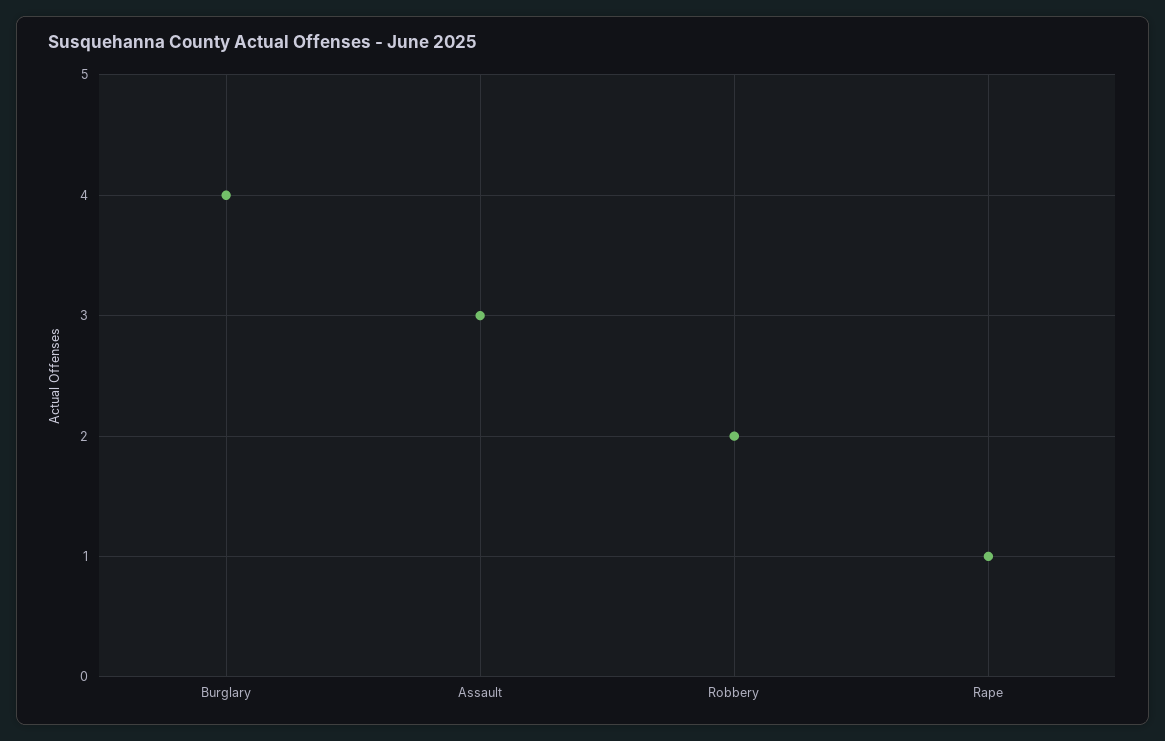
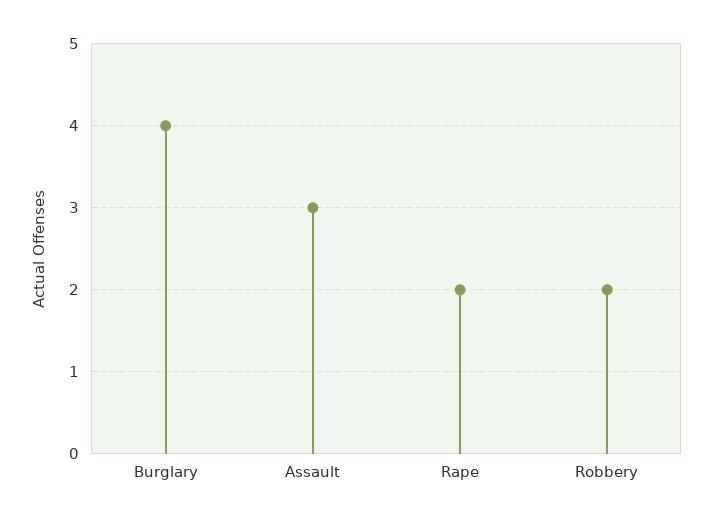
  {
    "Burglary": 4,
    "Assault": 3,
    "Robbery": 2,
-   "Rape": 1
+   "Rape": 2
  }

